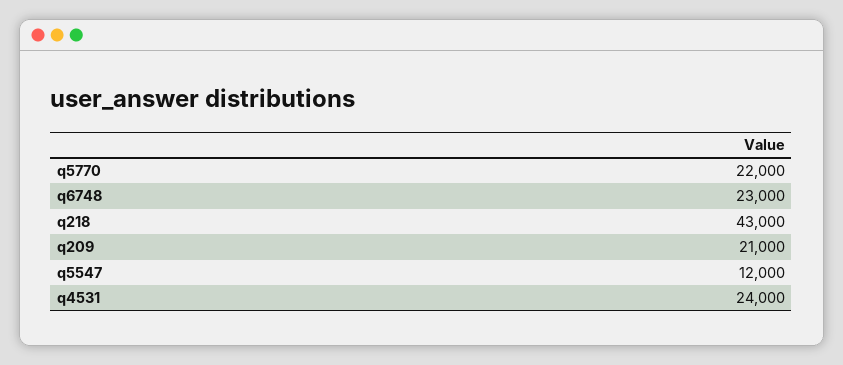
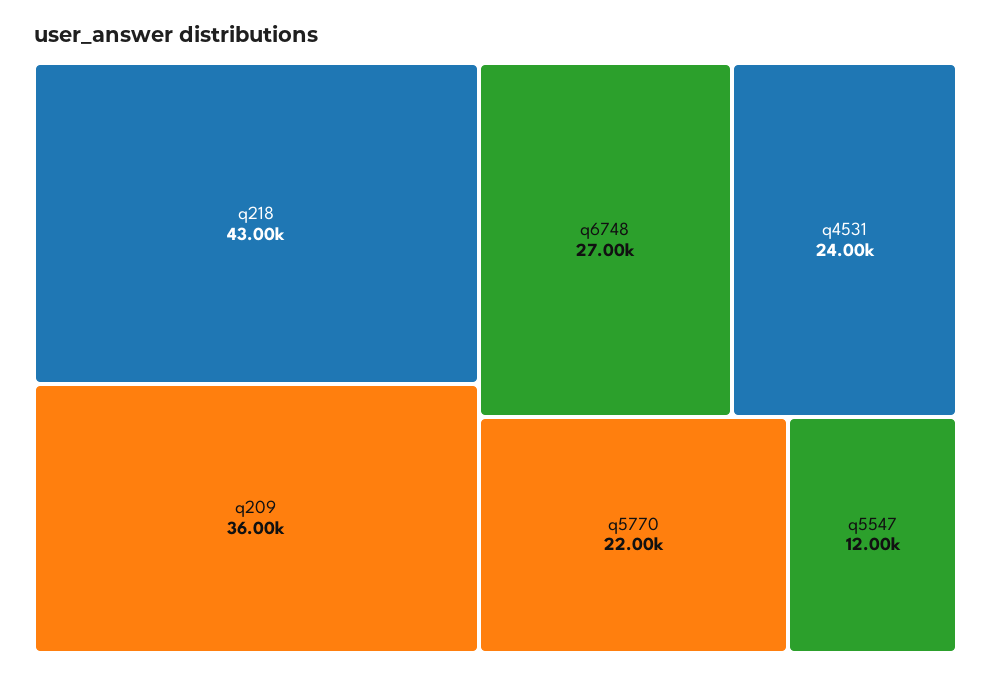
  {
    "q5770": 22000,
-   "q6748": 23000,
+   "q6748": 27000,
    "q218": 43000,
-   "q209": 21000,
+   "q209": 36000,
    "q5547": 12000,
    "q4531": 24000
  }

